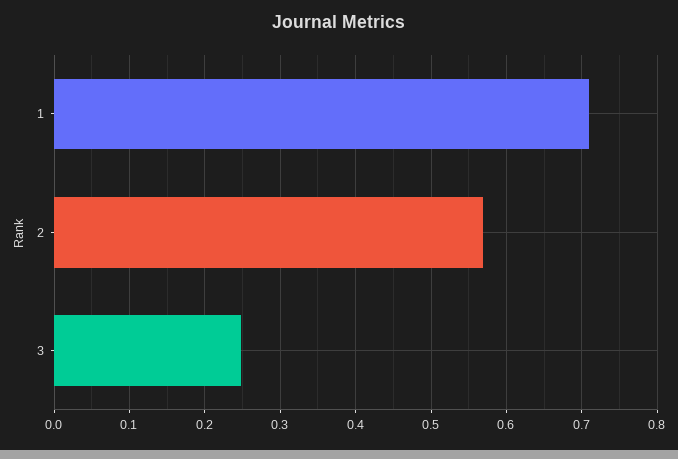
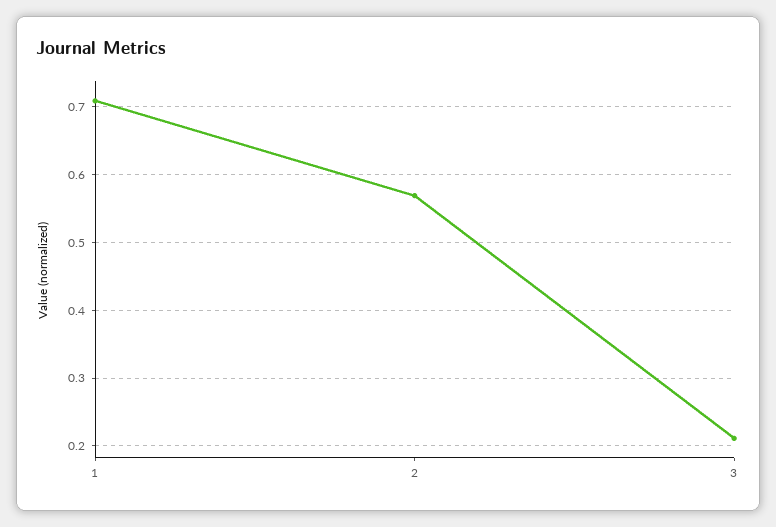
  {
    "1": 0.71,
    "2": 0.57,
-   "3": 0.25
+   "3": 0.21
  }

